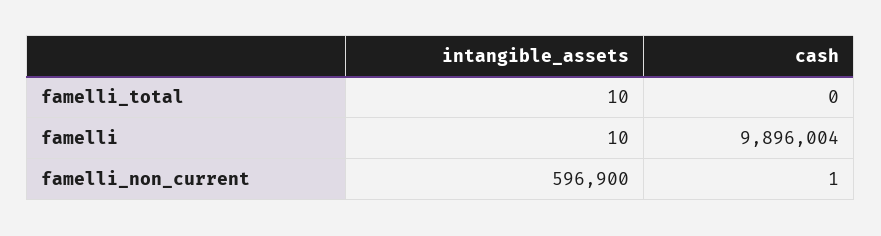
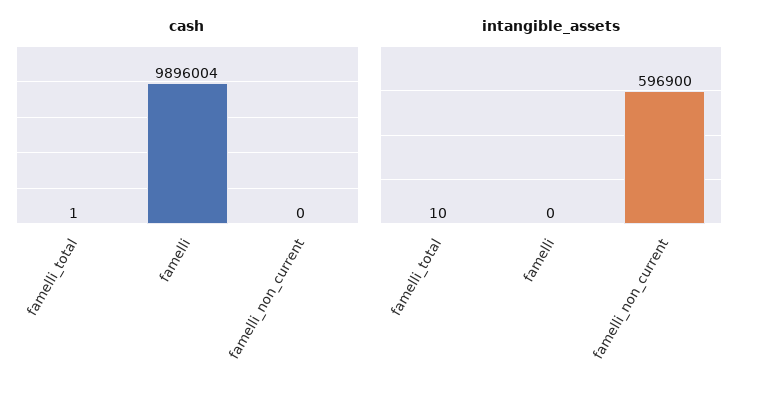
  {
    "intangible_assets": {
      "famelli_total": 10,
-     "famelli": 10,
+     "famelli": 0,
      "famelli_non_current": 596900
    },
    "cash": {
-     "famelli_total": 0,
+     "famelli_total": 1,
      "famelli": 9896004,
-     "famelli_non_current": 1
+     "famelli_non_current": 0
    }
  }

